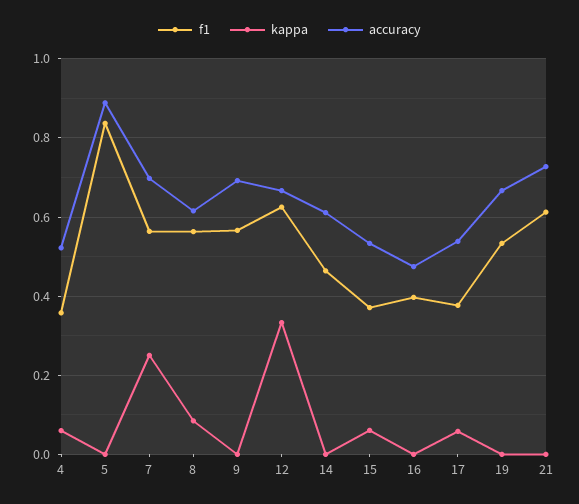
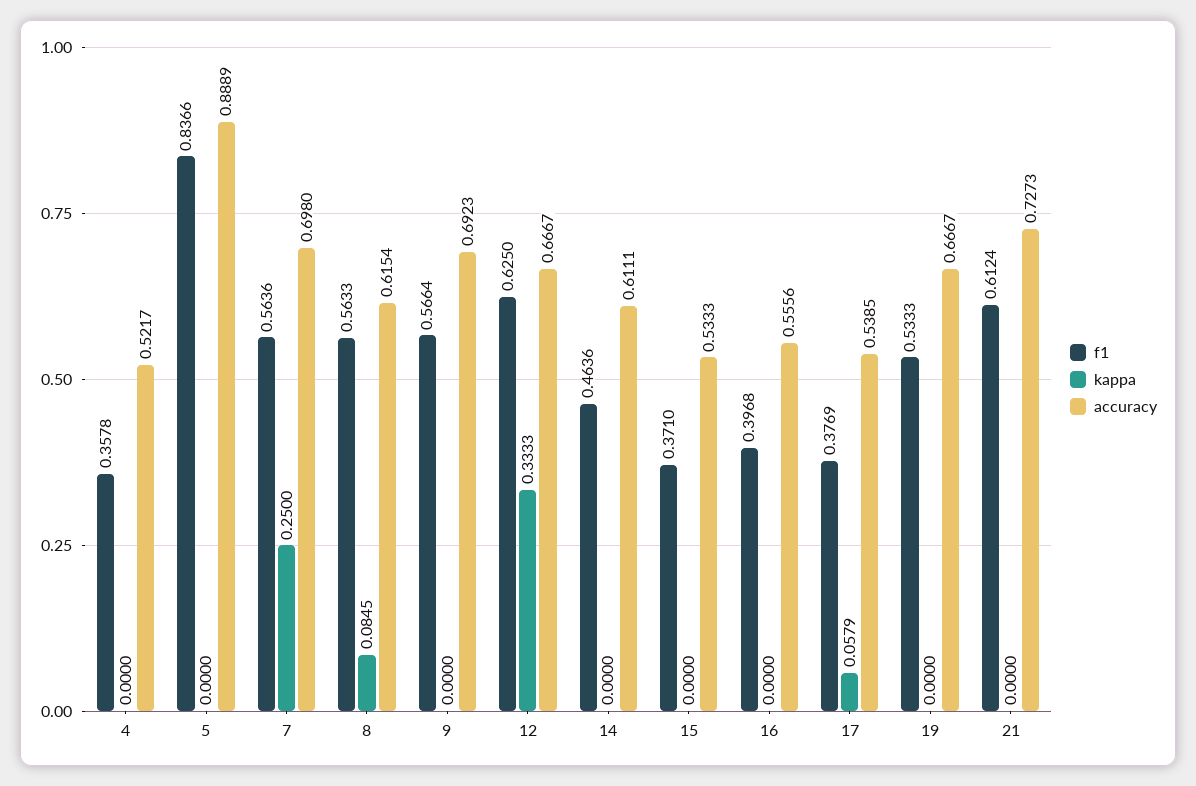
  {
    "f1": {
      "4": 0.3578,
      "5": 0.8366,
      "7": 0.5636,
      "8": 0.5633,
      "9": 0.5664,
      "12": 0.625,
      "14": 0.4636,
      "15": 0.371,
      "16": 0.3968,
      "17": 0.3769,
      "19": 0.5333,
      "21": 0.6124
    },
    "kappa": {
-     "4": 0.06,
+     "4": 0,
      "5": 0,
      "7": 0.25,
      "8": 0.0845,
      "9": 0,
      "12": 0.3333,
      "14": 0,
-     "15": 0.06,
+     "15": 0,
      "16": 0,
      "17": 0.0579,
      "19": 0,
      "21": 0
    },
    "accuracy": {
      "4": 0.5217,
      "5": 0.8889,
      "7": 0.698,
      "8": 0.6154,
      "9": 0.6923,
      "12": 0.6667,
      "14": 0.6111,
      "15": 0.5333,
-     "16": 0.48,
+     "16": 0.5556,
      "17": 0.5385,
      "19": 0.6667,
      "21": 0.7273
    }
  }

